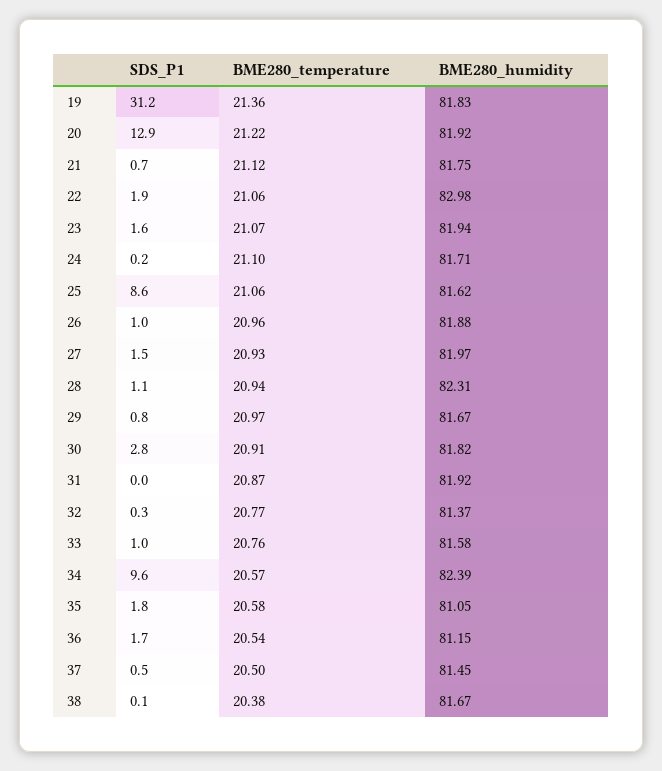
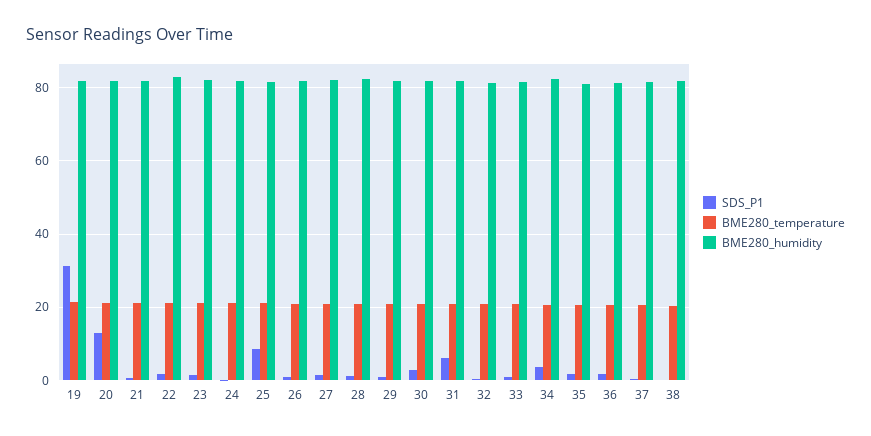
  {
    "SDS_P1": {
      "19": 31.2,
      "20": 12.9,
      "21": 0.7,
      "22": 1.9,
      "23": 1.6,
      "24": 0.2,
      "25": 8.6,
      "26": 1,
      "27": 1.5,
      "28": 1.1,
      "29": 0.8,
      "30": 2.8,
-     "31": 0,
+     "31": 6,
      "32": 0.3,
      "33": 1,
-     "34": 9.6,
+     "34": 4,
      "35": 1.8,
      "36": 1.7,
      "37": 0.5,
      "38": 0.1
    },
    "BME280_temperature": {
      "19": 21.36,
      "20": 21.22,
      "21": 21.12,
      "22": 21.06,
      "23": 21.07,
      "24": 21.1,
      "25": 21.06,
      "26": 20.96,
      "27": 20.93,
      "28": 20.94,
      "29": 20.97,
      "30": 20.91,
      "31": 20.87,
      "32": 20.77,
      "33": 20.76,
      "34": 20.57,
      "35": 20.58,
      "36": 20.54,
      "37": 20.5,
      "38": 20.38
    },
    "BME280_humidity": {
      "19": 81.83,
      "20": 81.92,
      "21": 81.75,
      "22": 82.98,
      "23": 81.94,
      "24": 81.71,
      "25": 81.62,
      "26": 81.88,
      "27": 81.97,
      "28": 82.31,
      "29": 81.67,
      "30": 81.82,
      "31": 81.92,
      "32": 81.37,
      "33": 81.58,
      "34": 82.39,
      "35": 81.05,
      "36": 81.15,
      "37": 81.45,
      "38": 81.67
    }
  }

